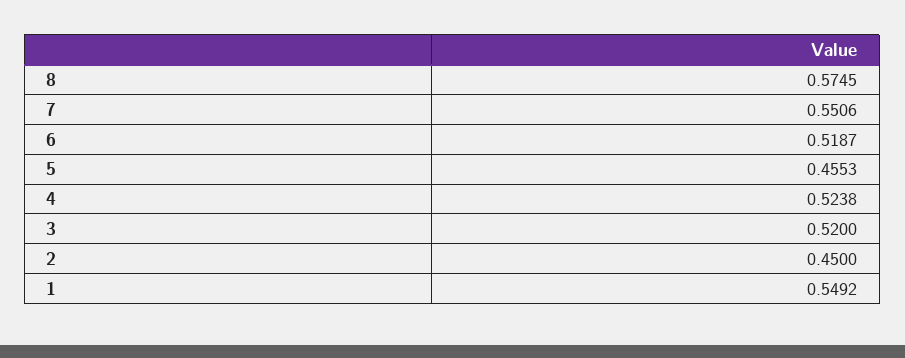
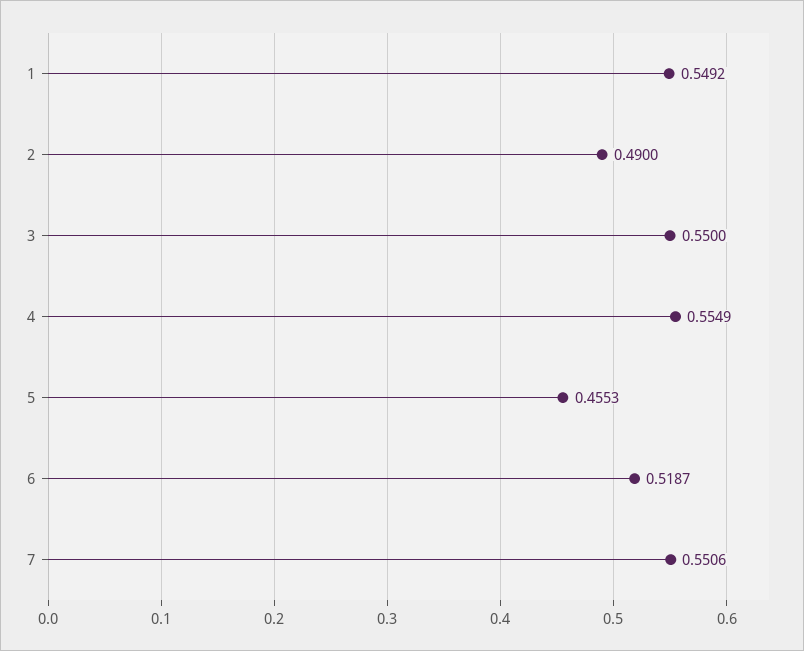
  {
-   "8": 0.5745,
    "7": 0.5506,
    "6": 0.5187,
    "5": 0.4553,
-   "4": 0.5238,
+   "4": 0.5549,
-   "3": 0.52,
+   "3": 0.55,
-   "2": 0.45,
+   "2": 0.49,
    "1": 0.5492
  }

